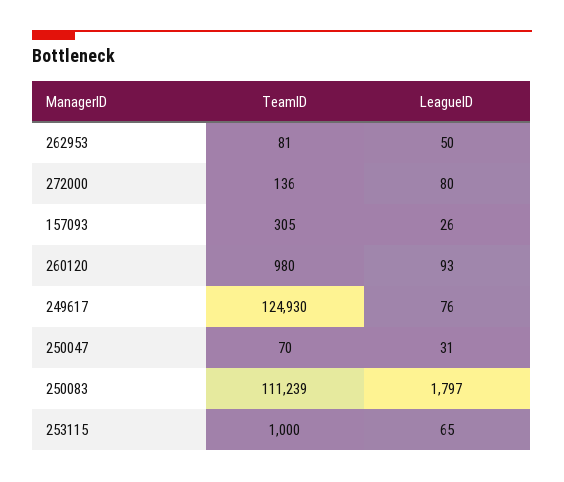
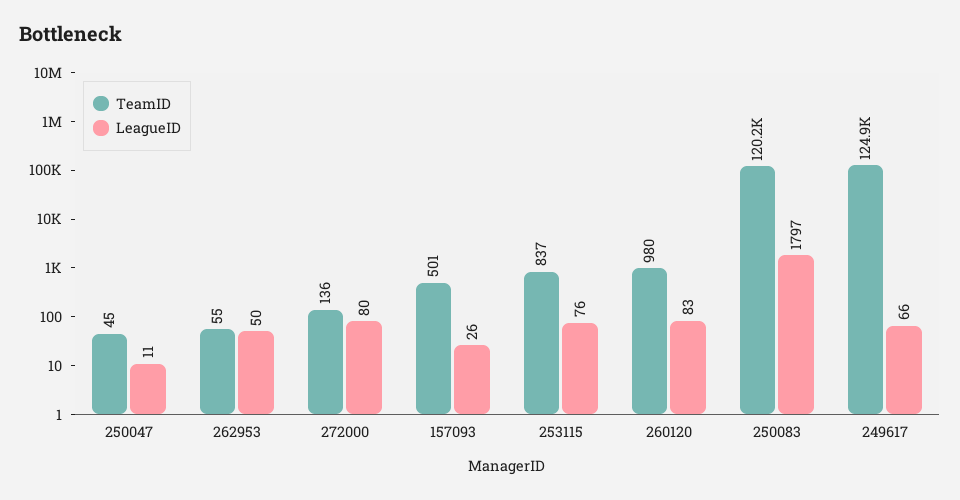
  {
    "TeamID": {
-     "262953": 81,
+     "262953": 55,
      "272000": 136,
-     "157093": 305,
+     "157093": 501,
      "260120": 980,
      "249617": 124930,
-     "250047": 70,
+     "250047": 45,
-     "250083": 111239,
+     "250083": 120200,
-     "253115": 1000
+     "253115": 837
    },
    "LeagueID": {
      "262953": 50,
      "272000": 80,
      "157093": 26,
-     "260120": 93,
+     "260120": 83,
-     "249617": 76,
+     "249617": 66,
-     "250047": 31,
+     "250047": 11,
      "250083": 1797,
-     "253115": 65
+     "253115": 76
    }
  }

